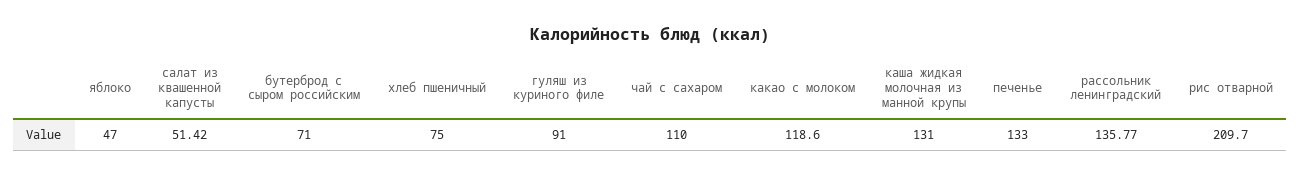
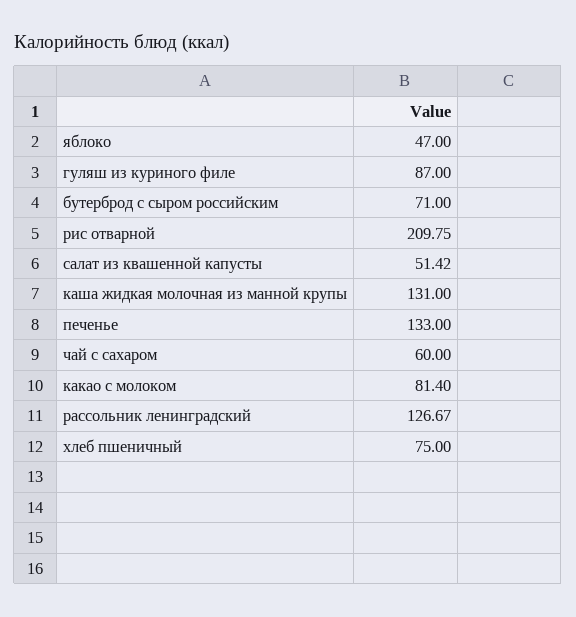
  {
    "яблоко": 47,
    "салат из квашенной капусты": 51.42,
    "бутерброд с сыром российским": 71,
    "хлеб пшеничный": 75,
-   "гуляш из куриного филе": 91,
+   "гуляш из куриного филе": 87,
-   "чай с сахаром": 110,
+   "чай с сахаром": 60,
-   "какао с молоком": 118.6,
+   "какао с молоком": 81.4,
    "каша жидкая молочная из манной крупы": 131,
    "печенье": 133,
-   "рассольник ленинградский": 135.77,
+   "рассольник ленинградский": 126.67,
-   "рис отварной": 209.7
+   "рис отварной": 209.75
  }

